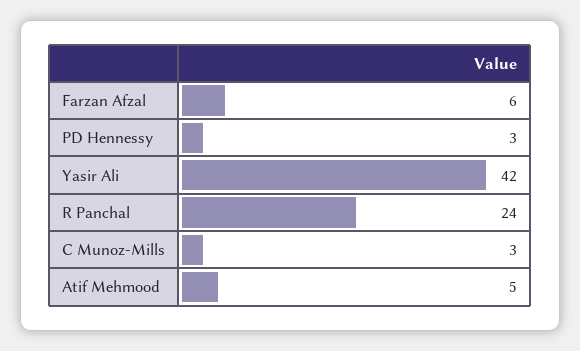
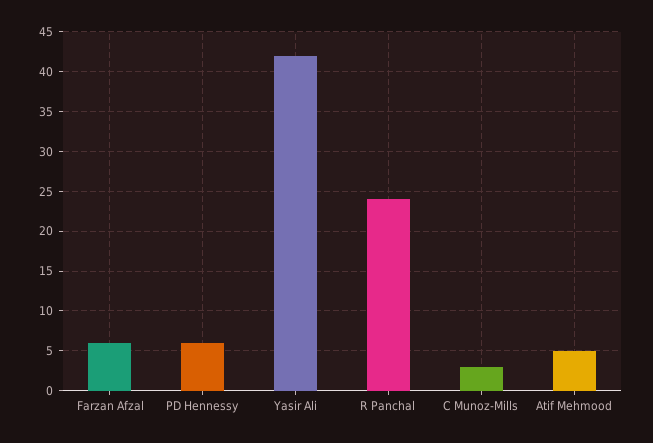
  {
    "Farzan Afzal": 6,
-   "PD Hennessy": 3,
+   "PD Hennessy": 6,
    "Yasir Ali": 42,
    "R Panchal": 24,
    "C Munoz-Mills": 3,
    "Atif Mehmood": 5
  }

